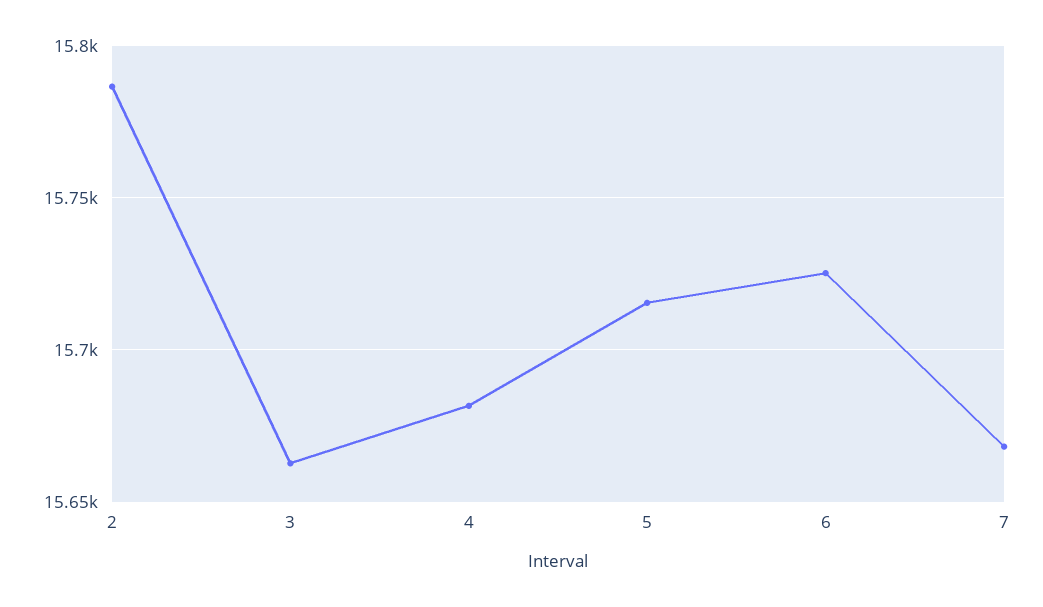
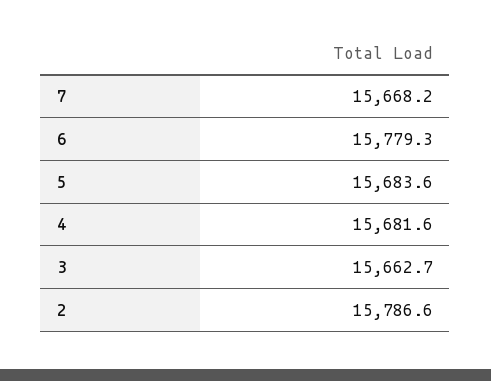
  {
    "2": 15786.6,
    "3": 15662.7,
    "4": 15681.6,
-   "5": 15715,
+   "5": 15683.6,
-   "6": 15725,
+   "6": 15779.3,
    "7": 15668.2
  }

